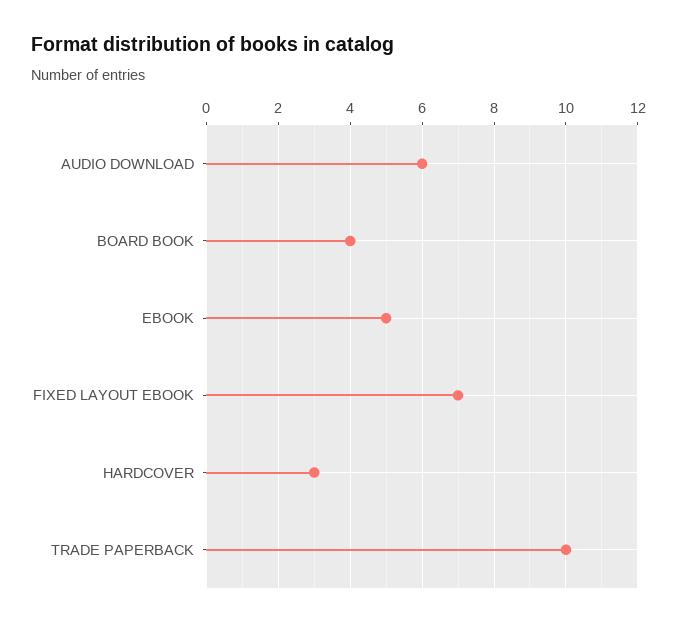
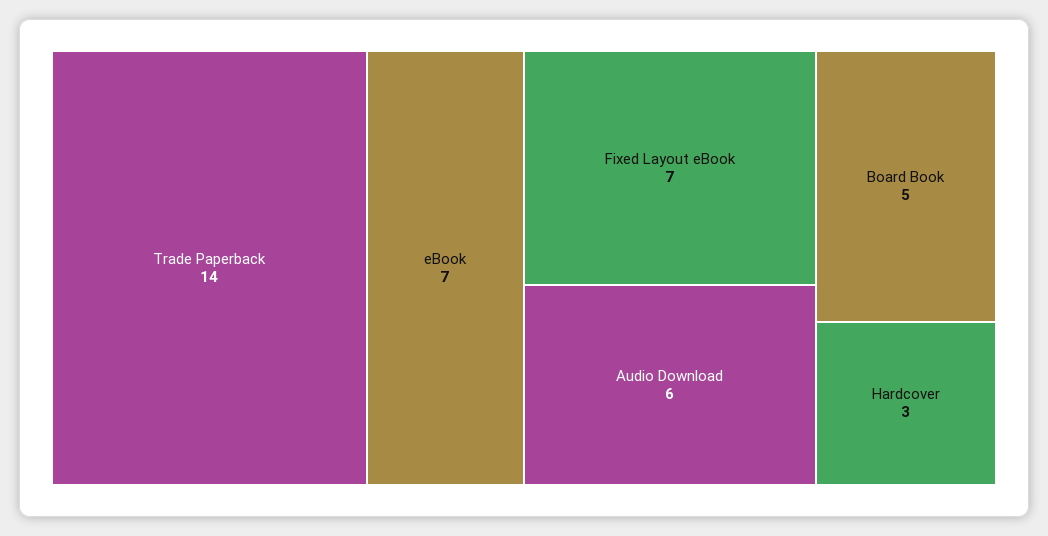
  {
    "AUDIO DOWNLOAD": 6,
-   "BOARD BOOK": 4,
+   "BOARD BOOK": 5,
-   "EBOOK": 5,
+   "EBOOK": 7,
    "FIXED LAYOUT EBOOK": 7,
    "HARDCOVER": 3,
-   "TRADE PAPERBACK": 10
+   "TRADE PAPERBACK": 14
  }

